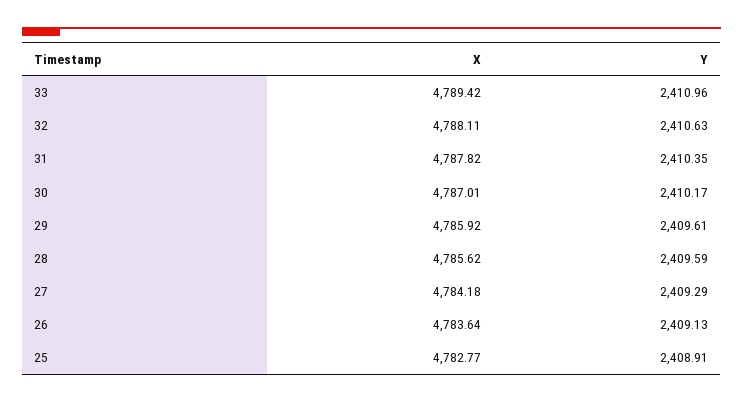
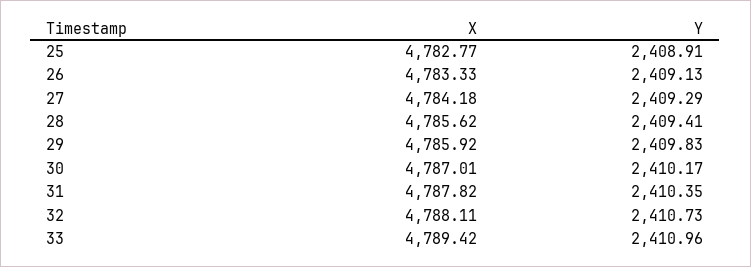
  {
    "X": {
      "33": 4789.42,
      "32": 4788.11,
      "31": 4787.82,
      "30": 4787.01,
      "29": 4785.92,
      "28": 4785.62,
      "27": 4784.18,
-     "26": 4783.64,
+     "26": 4783.33,
      "25": 4782.77
    },
    "Y": {
      "33": 2410.96,
-     "32": 2410.63,
+     "32": 2410.73,
      "31": 2410.35,
      "30": 2410.17,
-     "29": 2409.61,
+     "29": 2409.83,
-     "28": 2409.59,
+     "28": 2409.41,
      "27": 2409.29,
      "26": 2409.13,
      "25": 2408.91
    }
  }

